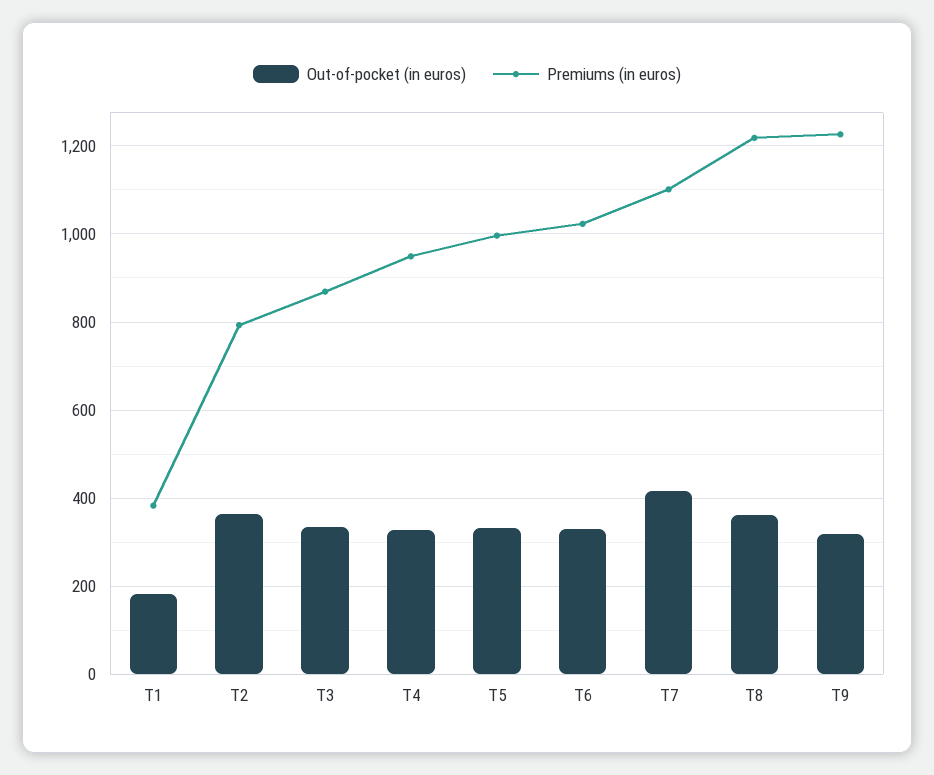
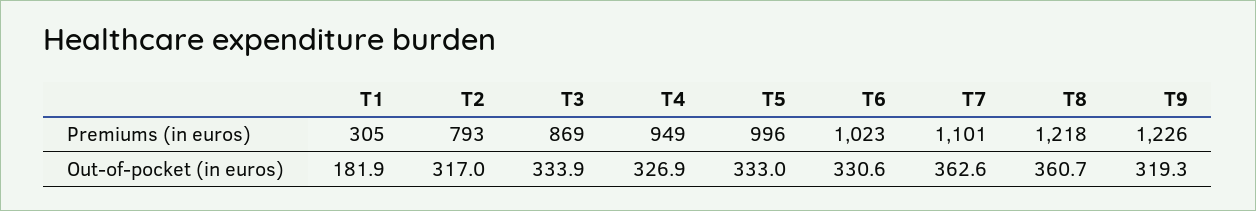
  {
    "Out-of-pocket (in euros)": {
      "T1": 181.9,
-     "T2": 360,
+     "T2": 317,
      "T3": 333.9,
      "T4": 326.9,
      "T5": 333,
      "T6": 330.6,
-     "T7": 420,
+     "T7": 362.6,
      "T8": 360.7,
      "T9": 319.3
    },
    "Premiums (in euros)": {
-     "T1": 380,
+     "T1": 305,
      "T2": 793,
      "T3": 869,
      "T4": 949,
      "T5": 996,
      "T6": 1023,
      "T7": 1101,
      "T8": 1218,
      "T9": 1226
    }
  }

